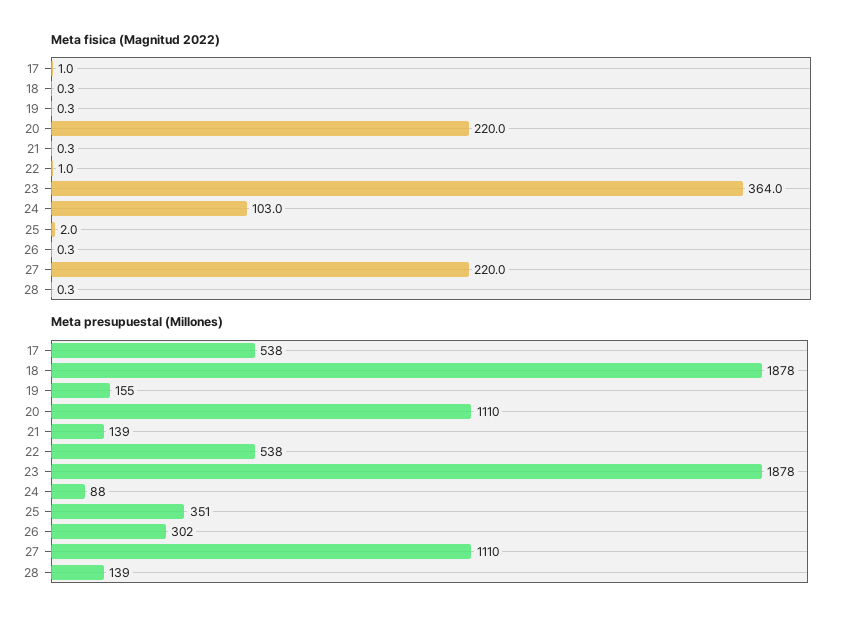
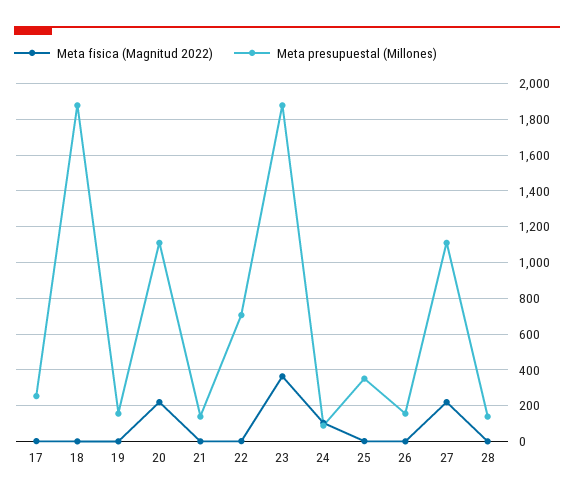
  {
    "Meta fisica (Magnitud 2022)": {
      "17": 1,
      "18": 0.3,
      "19": 0.3,
      "20": 220,
      "21": 0.3,
      "22": 1,
      "23": 364,
      "24": 103,
      "25": 2,
      "26": 0.3,
      "27": 220,
      "28": 0.3
    },
    "Meta presupuestal (Millones)": {
-     "17": 538,
+     "17": 250,
      "18": 1878,
      "19": 155,
      "20": 1110,
      "21": 139,
-     "22": 538,
+     "22": 700,
      "23": 1878,
      "24": 88,
      "25": 351,
-     "26": 302,
+     "26": 150,
      "27": 1110,
      "28": 139
    }
  }

